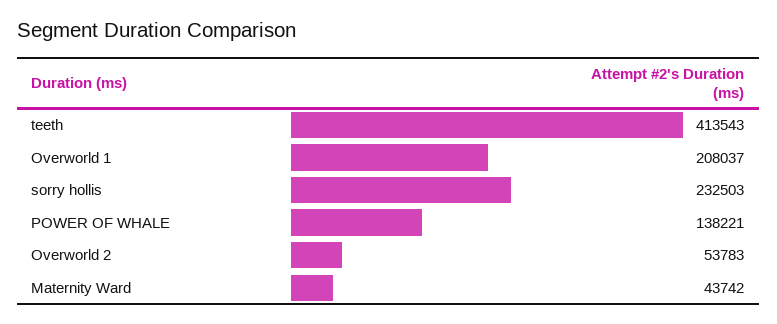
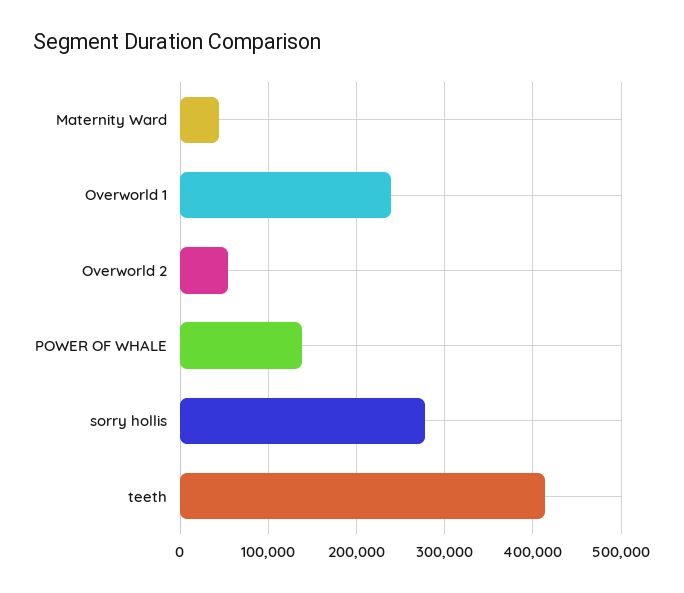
  {
    "teeth": 413543,
-   "Overworld 1": 208037,
+   "Overworld 1": 240000,
-   "sorry hollis": 232503,
+   "sorry hollis": 280000,
    "POWER OF WHALE": 138221,
    "Overworld 2": 53783,
    "Maternity Ward": 43742
  }

